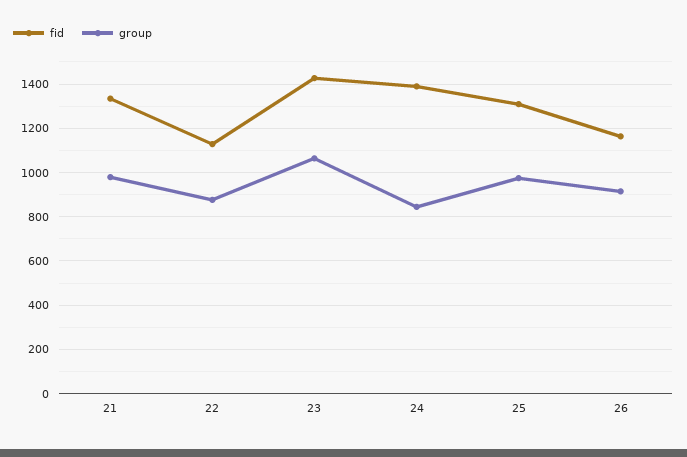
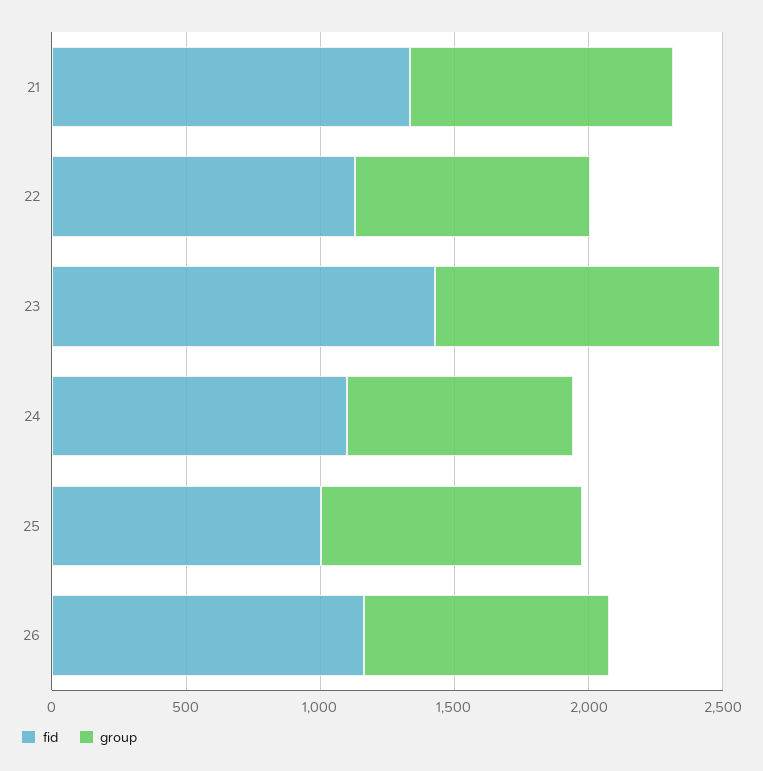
  {
    "fid": {
      "21": 1350,
      "22": 1150,
      "23": 1450,
-     "24": 1400,
+     "24": 1100,
-     "25": 1300,
+     "25": 1000,
      "26": 1150
    },
    "group": {
      "21": 1000,
      "22": 900,
      "23": 1050,
      "24": 850,
      "25": 1000,
      "26": 900
    }
  }

